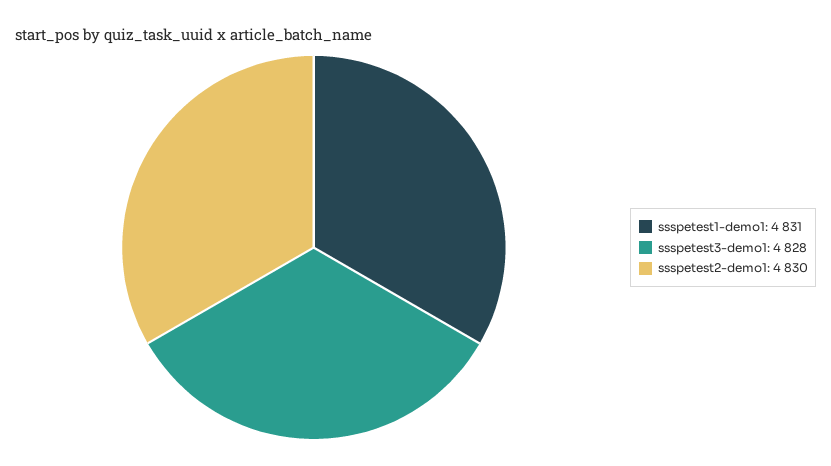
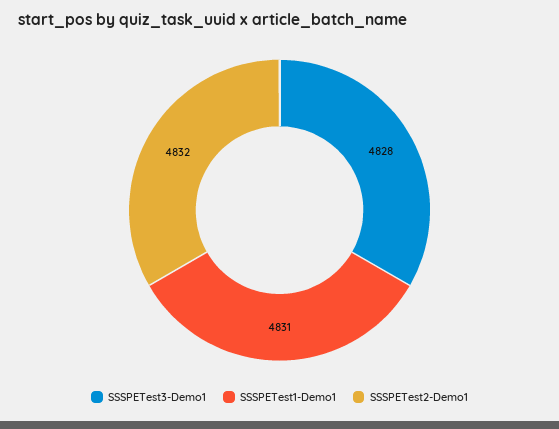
  {
    "ssspetest1-demo1": 4831,
    "ssspetest3-demo1": 4828,
-   "ssspetest2-demo1": 4830
+   "ssspetest2-demo1": 4832
  }

